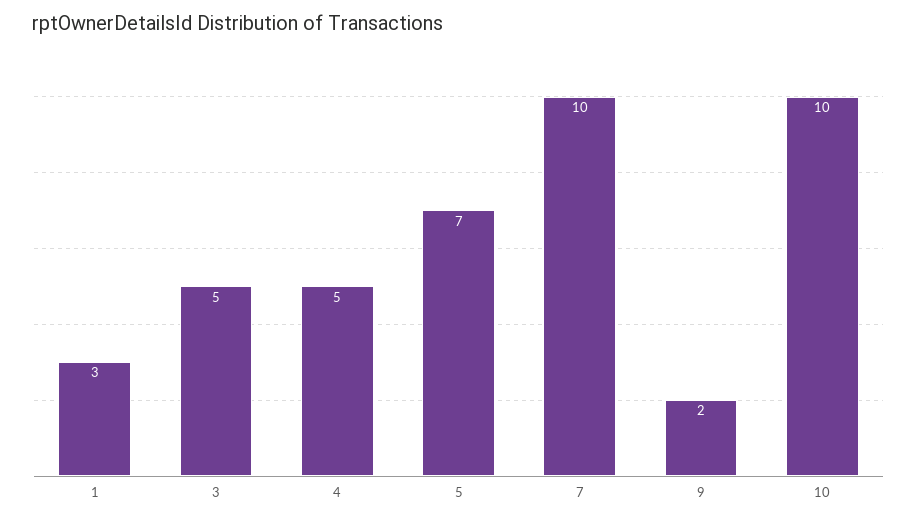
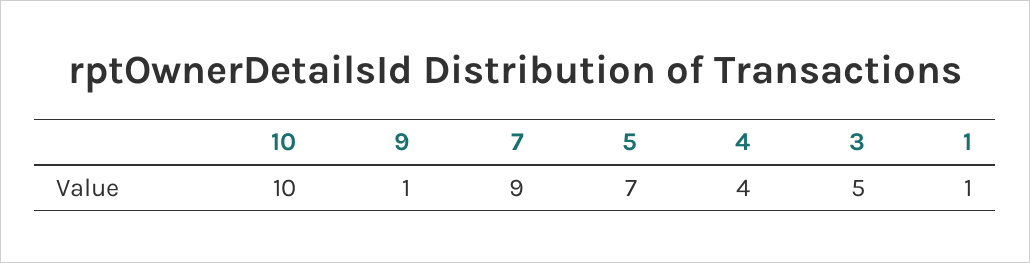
  {
-   "1": 3,
+   "1": 1,
    "3": 5,
-   "4": 5,
+   "4": 4,
    "5": 7,
-   "7": 10,
+   "7": 9,
-   "9": 2,
+   "9": 1,
    "10": 10
  }

